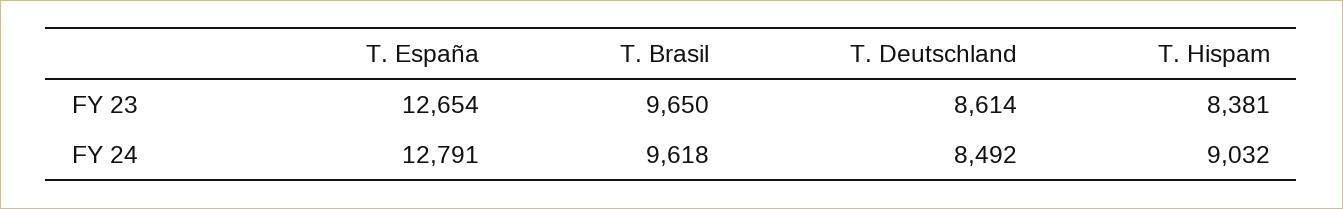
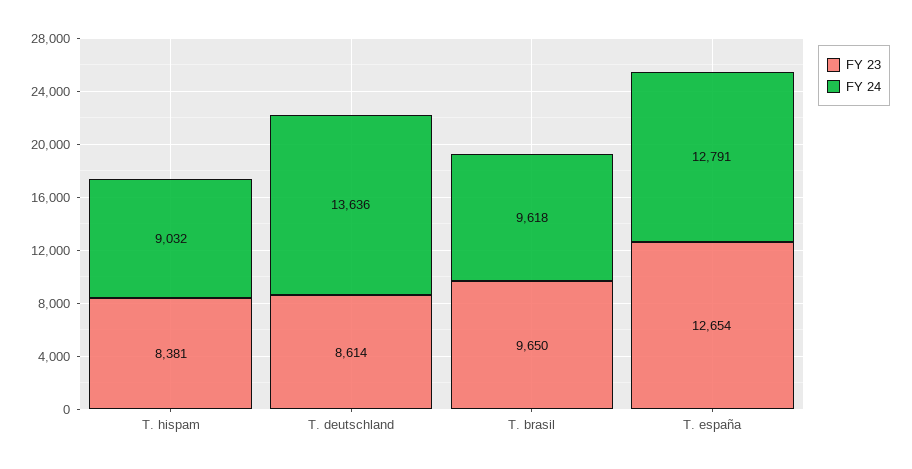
  {
    "FY 23": {
      "T. España": 12654,
      "T. Brasil": 9650,
      "T. Deutschland": 8614,
      "T. Hispam": 8381
    },
    "FY 24": {
      "T. España": 12791,
      "T. Brasil": 9618,
-     "T. Deutschland": 8492,
+     "T. Deutschland": 13636,
      "T. Hispam": 9032
    }
  }

